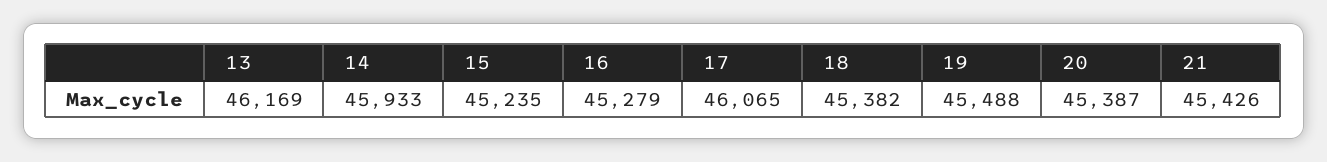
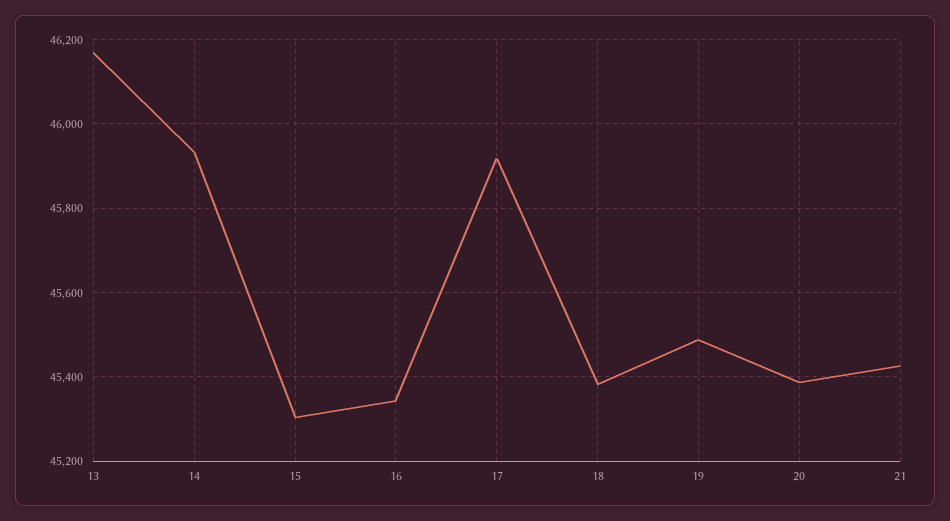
  {
    "13": 46169,
    "14": 45933,
-   "15": 45235,
+   "15": 45300,
-   "16": 45279,
+   "16": 45340,
-   "17": 46065,
+   "17": 45920,
    "18": 45382,
    "19": 45488,
    "20": 45387,
    "21": 45426
  }

